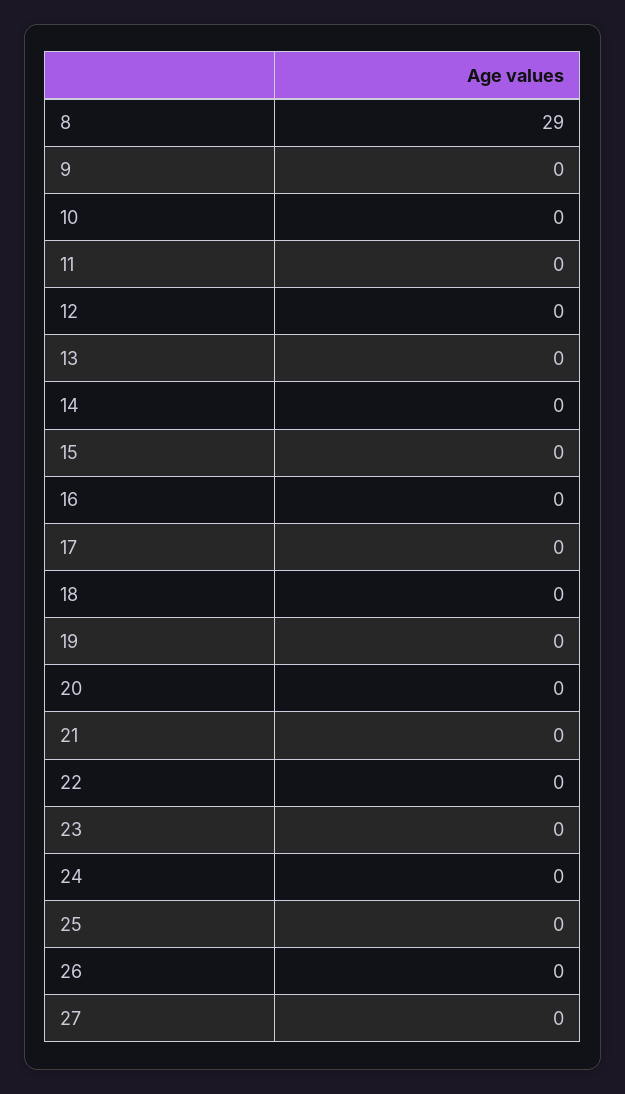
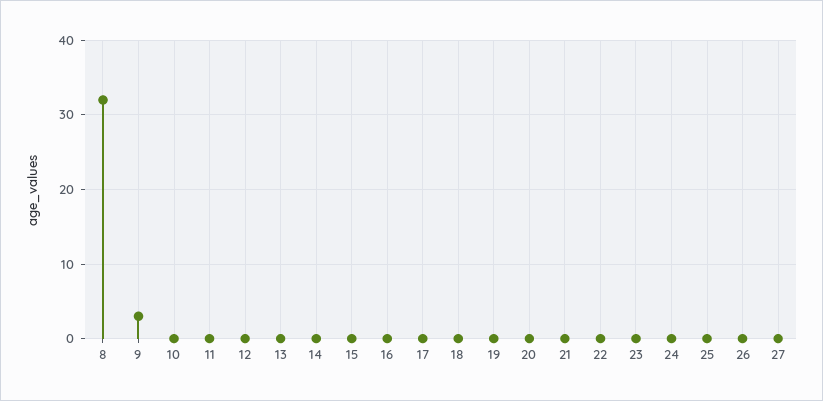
  {
-   "8": 29,
+   "8": 32,
-   "9": 0,
+   "9": 3,
    "10": 0,
    "11": 0,
    "12": 0,
    "13": 0,
    "14": 0,
    "15": 0,
    "16": 0,
    "17": 0,
    "18": 0,
    "19": 0,
    "20": 0,
    "21": 0,
    "22": 0,
    "23": 0,
    "24": 0,
    "25": 0,
    "26": 0,
    "27": 0
  }

